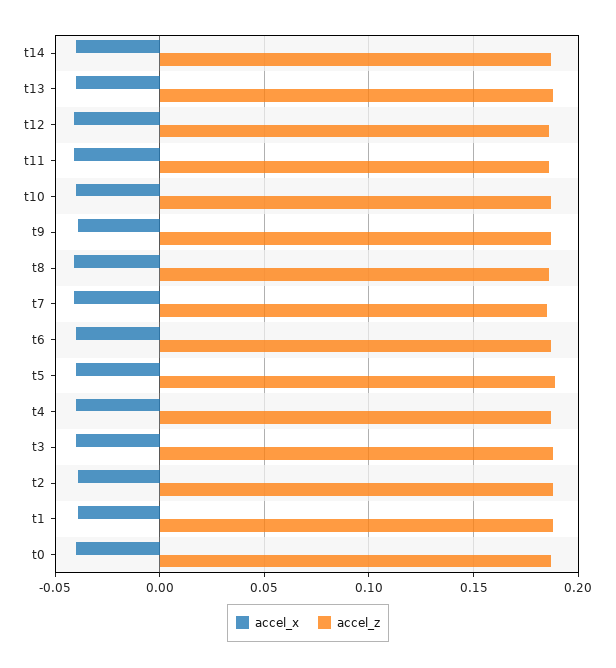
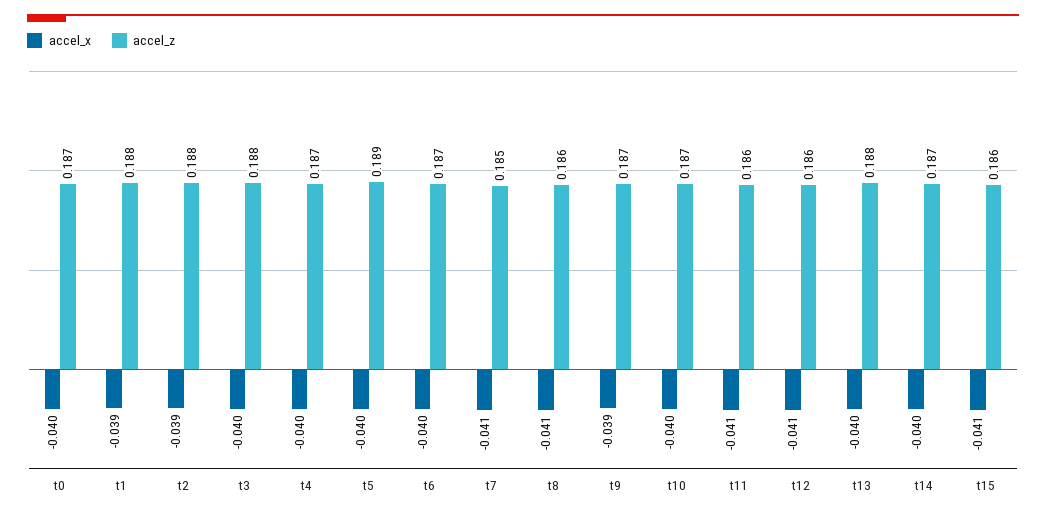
  {
    "accel_x": {
      "t14": -0.04,
      "t13": -0.04,
      "t12": -0.041,
      "t11": -0.041,
      "t10": -0.04,
      "t9": -0.039,
      "t8": -0.041,
      "t7": -0.041,
      "t6": -0.04,
      "t5": -0.04,
      "t4": -0.04,
      "t3": -0.04,
      "t2": -0.039,
      "t1": -0.039,
-     "t0": -0.04
+     "t0": -0.04,
+     "t15": -0.041
    },
    "accel_z": {
      "t14": 0.187,
      "t13": 0.188,
      "t12": 0.186,
      "t11": 0.186,
      "t10": 0.187,
      "t9": 0.187,
      "t8": 0.186,
      "t7": 0.185,
      "t6": 0.187,
      "t5": 0.189,
      "t4": 0.187,
      "t3": 0.188,
      "t2": 0.188,
      "t1": 0.188,
-     "t0": 0.187
+     "t0": 0.187,
+     "t15": 0.186
    }
  }

